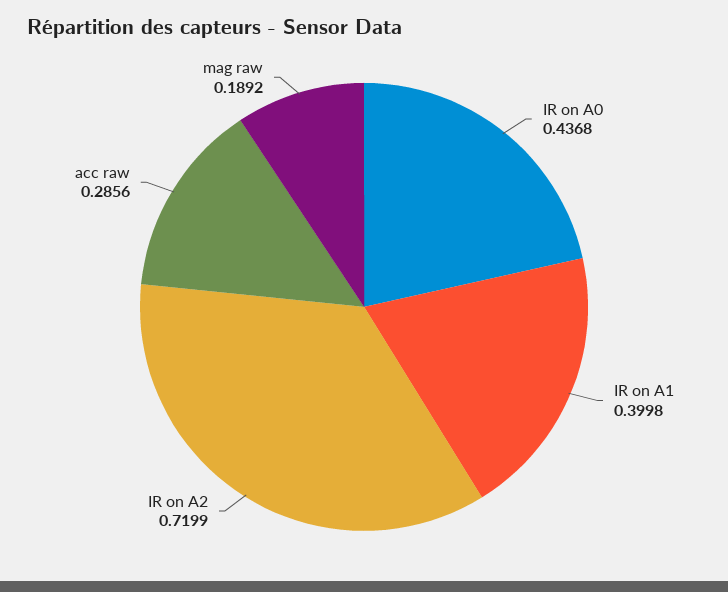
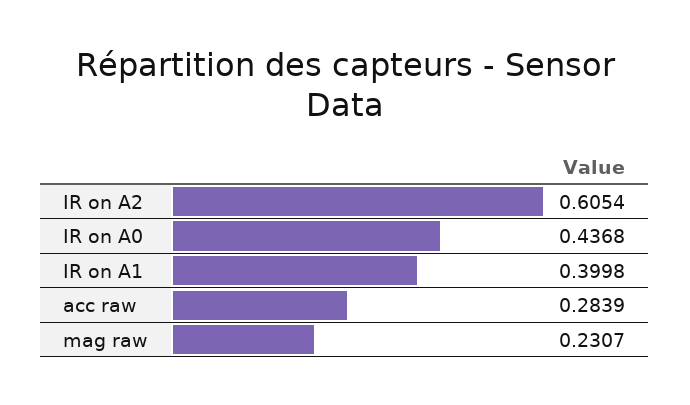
  {
    "IR on A0": 0.4368,
    "IR on A1": 0.3998,
-   "IR on A2": 0.7199,
+   "IR on A2": 0.6054,
-   "acc raw": 0.2856,
+   "acc raw": 0.2839,
-   "mag raw": 0.1892
+   "mag raw": 0.2307
  }

